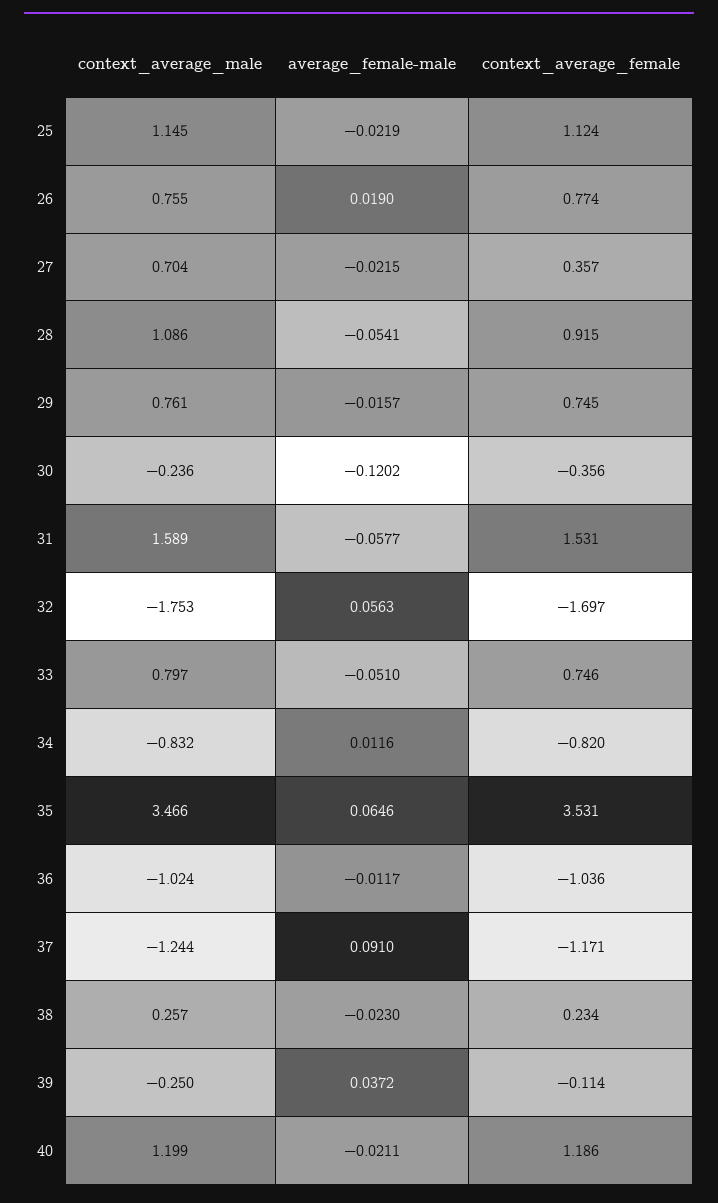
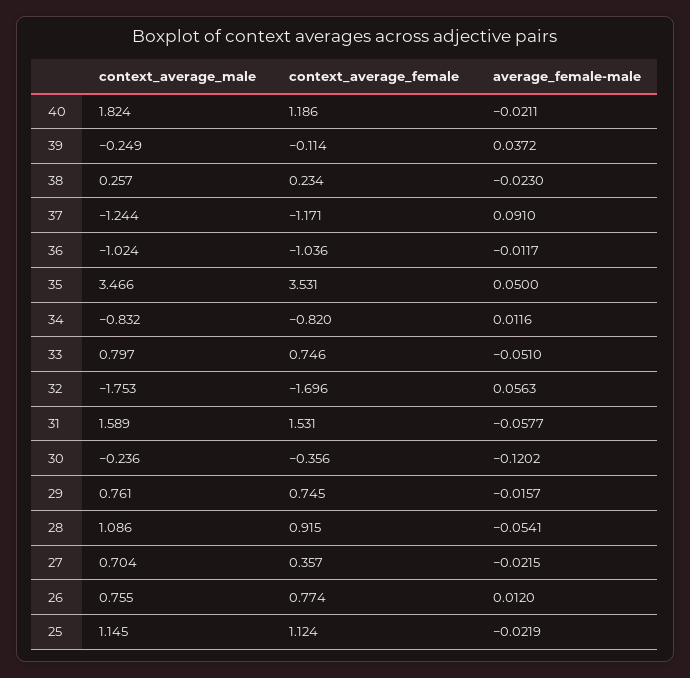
  {
    "context_average_male": {
      "25": 1.145,
      "26": 0.755,
      "27": 0.704,
      "28": 1.086,
      "29": 0.761,
      "30": -0.236,
      "31": 1.589,
      "32": -1.753,
      "33": 0.797,
      "34": -0.832,
      "35": 3.466,
      "36": -1.024,
      "37": -1.244,
      "38": 0.257,
-     "39": -0.25,
+     "39": -0.249,
-     "40": 1.199
+     "40": 1.824
    },
    "average_female-male": {
      "25": -0.0219,
-     "26": 0.019,
+     "26": 0.012,
      "27": -0.0215,
      "28": -0.0541,
      "29": -0.0157,
      "30": -0.1202,
      "31": -0.0577,
      "32": 0.0563,
      "33": -0.051,
      "34": 0.0116,
-     "35": 0.0646,
+     "35": 0.05,
      "36": -0.0117,
      "37": 0.091,
      "38": -0.023,
      "39": 0.0372,
      "40": -0.0211
    },
    "context_average_female": {
      "25": 1.124,
      "26": 0.774,
      "27": 0.357,
      "28": 0.915,
      "29": 0.745,
      "30": -0.356,
      "31": 1.531,
-     "32": -1.697,
+     "32": -1.696,
      "33": 0.746,
      "34": -0.82,
      "35": 3.531,
      "36": -1.036,
      "37": -1.171,
      "38": 0.234,
      "39": -0.114,
      "40": 1.186
    }
  }

